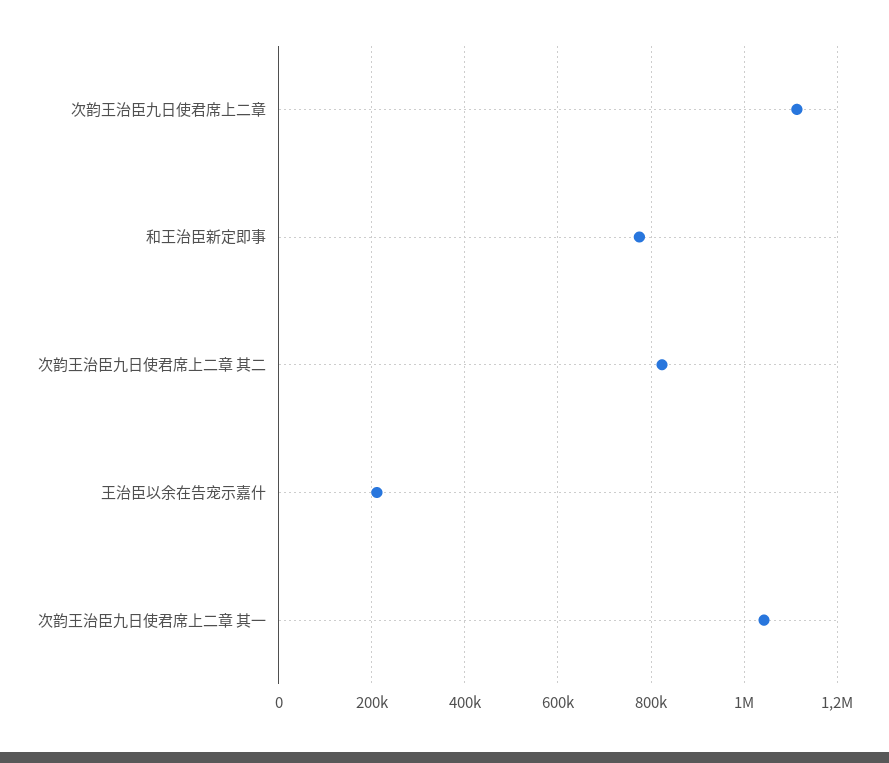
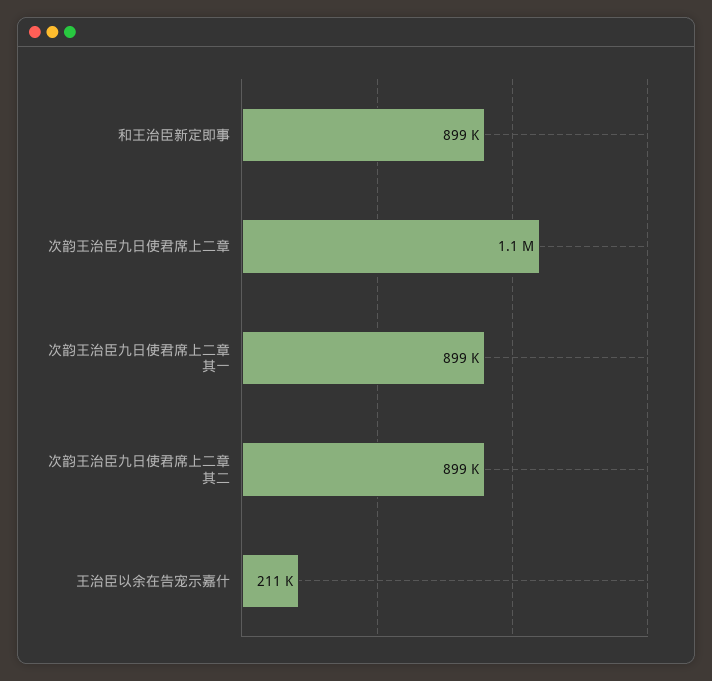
  {
    "次韵王治臣九日使君席上二章": 1100000,
-   "和王治臣新定即事": 780000,
+   "和王治臣新定即事": 899000,
-   "次韵王治臣九日使君席上二章 其二": 820000,
+   "次韵王治臣九日使君席上二章 其二": 899000,
    "王治臣以余在告宠示嘉什": 211000,
-   "次韵王治臣九日使君席上二章 其一": 1040000
+   "次韵王治臣九日使君席上二章 其一": 899000
  }

